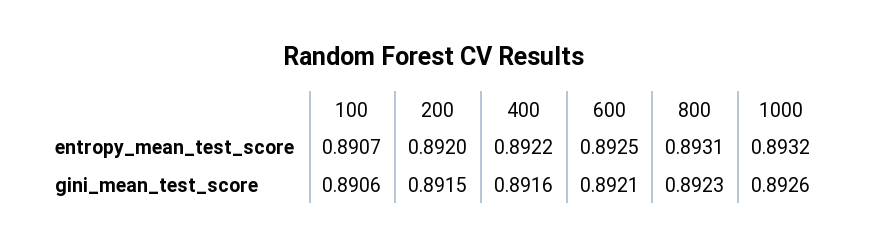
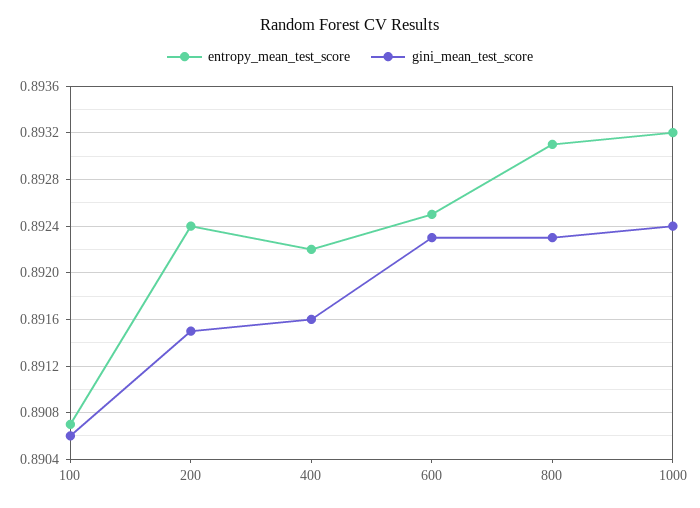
  {
    "entropy_mean_test_score": {
      "100": 0.8907,
-     "200": 0.892,
+     "200": 0.8924,
      "400": 0.8922,
      "600": 0.8925,
      "800": 0.8931,
      "1000": 0.8932
    },
    "gini_mean_test_score": {
      "100": 0.8906,
      "200": 0.8915,
      "400": 0.8916,
-     "600": 0.8921,
+     "600": 0.8923,
      "800": 0.8923,
-     "1000": 0.8926
+     "1000": 0.8924
    }
  }

